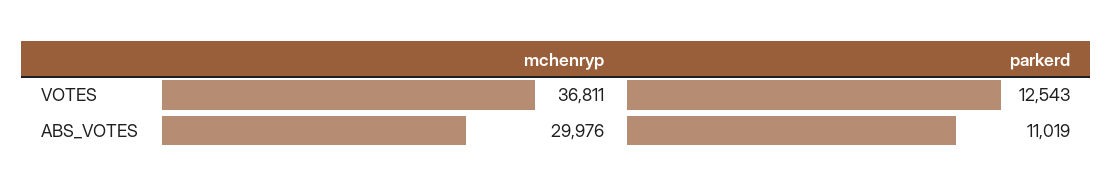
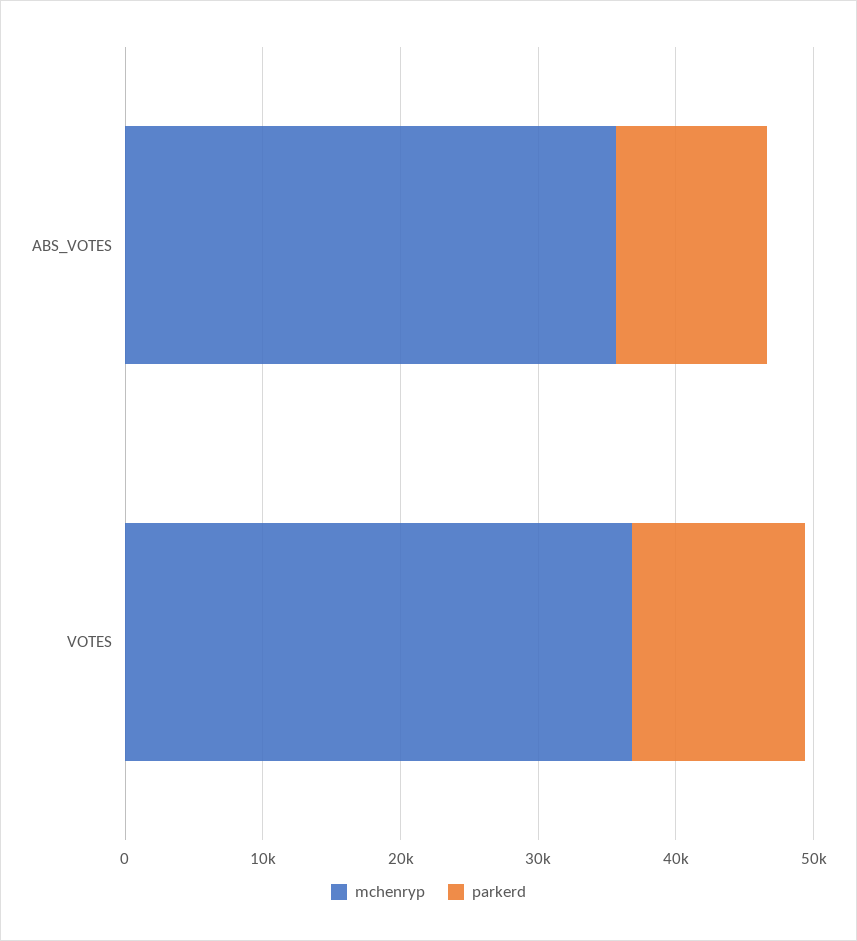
  {
    "mchenryp": {
      "VOTES": 36811,
-     "ABS_VOTES": 29976
+     "ABS_VOTES": 36000
    },
    "parkerd": {
      "VOTES": 12543,
      "ABS_VOTES": 11019
    }
  }

